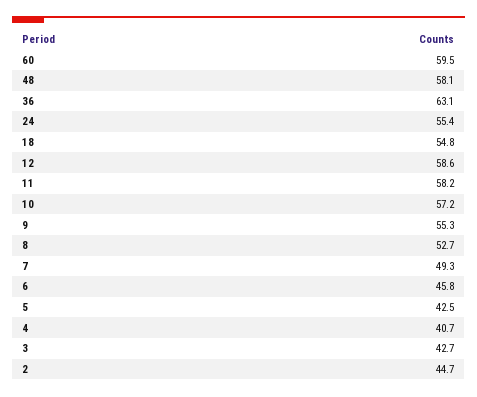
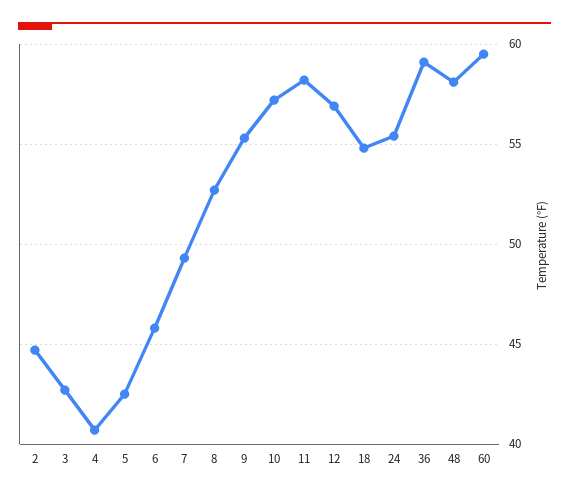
  {
    "60": 59.5,
    "48": 58.1,
-   "36": 63.1,
+   "36": 59,
    "24": 55.4,
    "18": 54.8,
-   "12": 58.6,
+   "12": 57,
    "11": 58.2,
    "10": 57.2,
    "9": 55.3,
    "8": 52.7,
    "7": 49.3,
    "6": 45.8,
    "5": 42.5,
    "4": 40.7,
    "3": 42.7,
    "2": 44.7
  }

